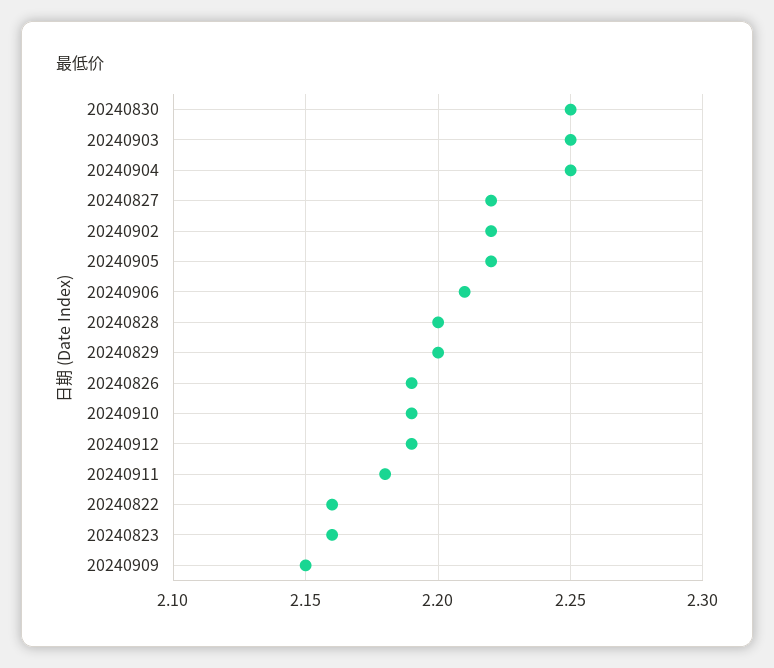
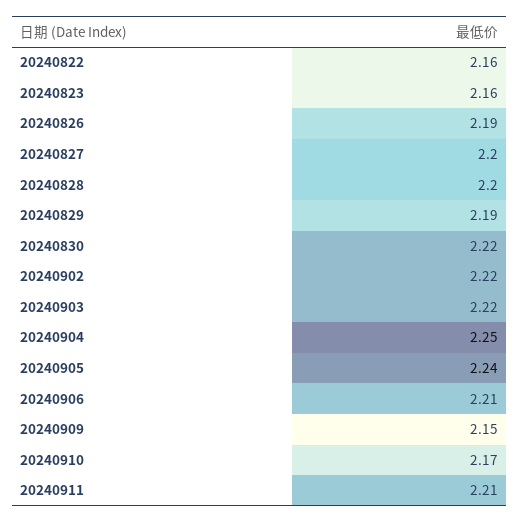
  {
-   "20240830": 2.25,
+   "20240830": 2.22,
-   "20240903": 2.25,
+   "20240903": 2.22,
    "20240904": 2.25,
-   "20240827": 2.22,
+   "20240827": 2.2,
    "20240902": 2.22,
-   "20240905": 2.22,
+   "20240905": 2.24,
    "20240906": 2.21,
    "20240828": 2.2,
-   "20240829": 2.2,
+   "20240829": 2.19,
    "20240826": 2.19,
-   "20240910": 2.19,
+   "20240910": 2.17,
-   "20240912": 2.19,
-   "20240911": 2.18,
+   "20240911": 2.21,
    "20240822": 2.16,
    "20240823": 2.16,
    "20240909": 2.15
  }

